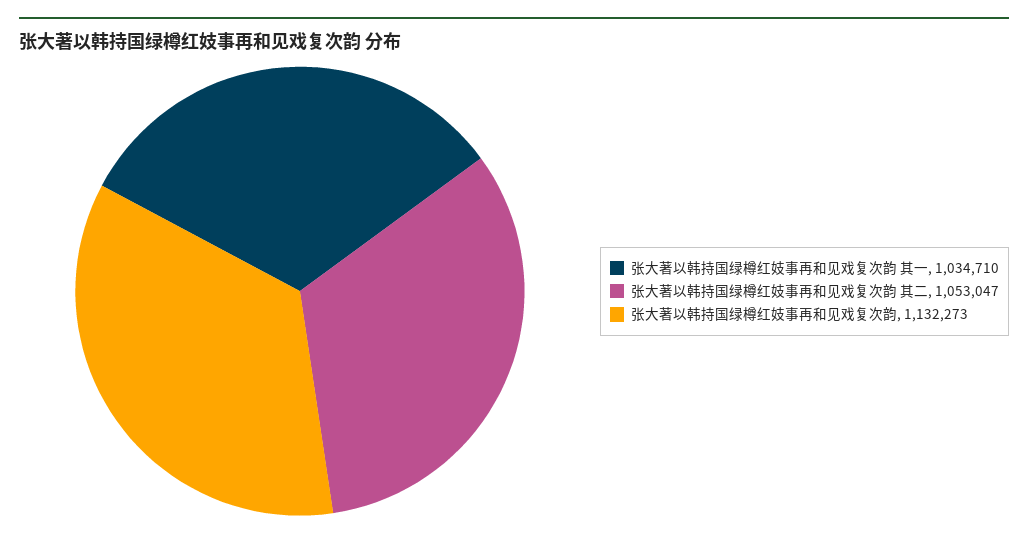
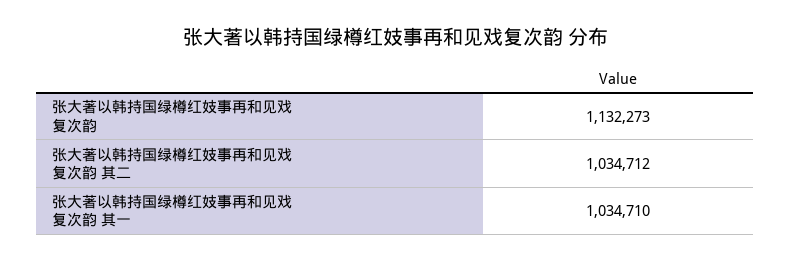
  {
    "张大著以韩持国绿樽红妓事再和见戏复次韵 其一": 1034710,
-   "张大著以韩持国绿樽红妓事再和见戏复次韵 其二": 1053047,
+   "张大著以韩持国绿樽红妓事再和见戏复次韵 其二": 1034712,
    "张大著以韩持国绿樽红妓事再和见戏复次韵": 1132273
  }

